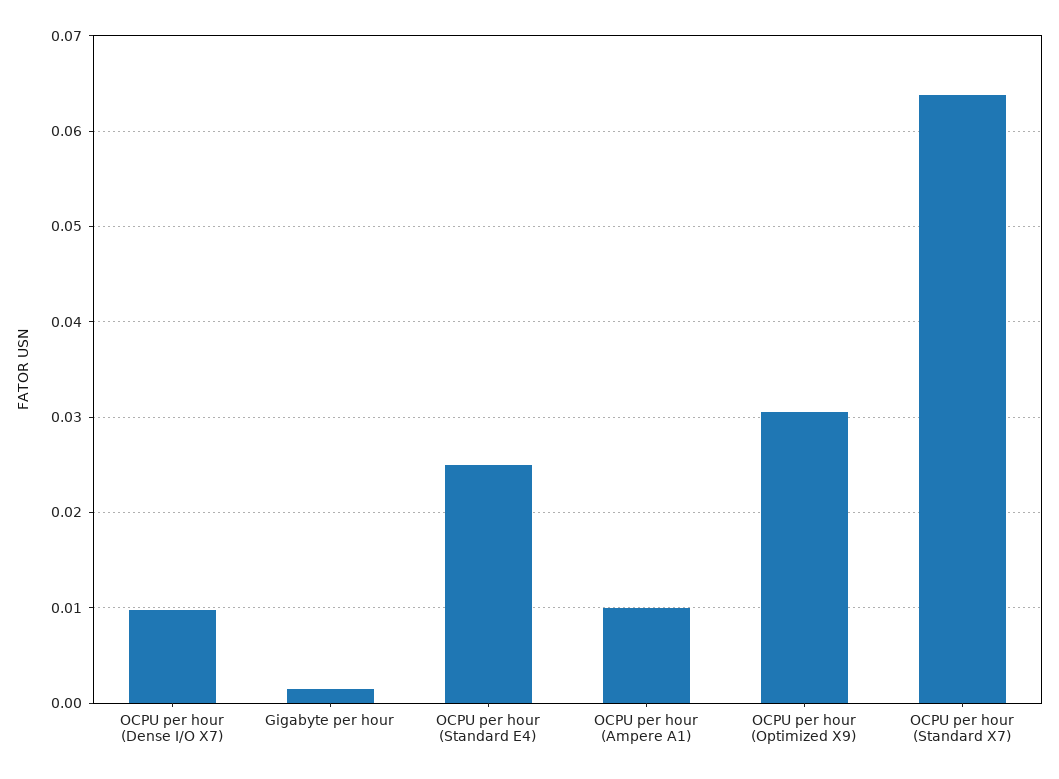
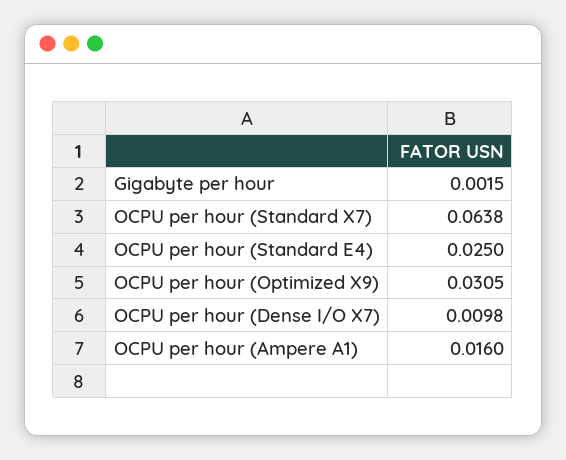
  {
    "OCPU per hour (Dense I/O X7)": 0.0098,
    "Gigabyte per hour": 0.0015,
    "OCPU per hour (Standard E4)": 0.025,
-   "OCPU per hour (Ampere A1)": 0.01,
+   "OCPU per hour (Ampere A1)": 0.016,
    "OCPU per hour (Optimized X9)": 0.0305,
    "OCPU per hour (Standard X7)": 0.0638
  }

